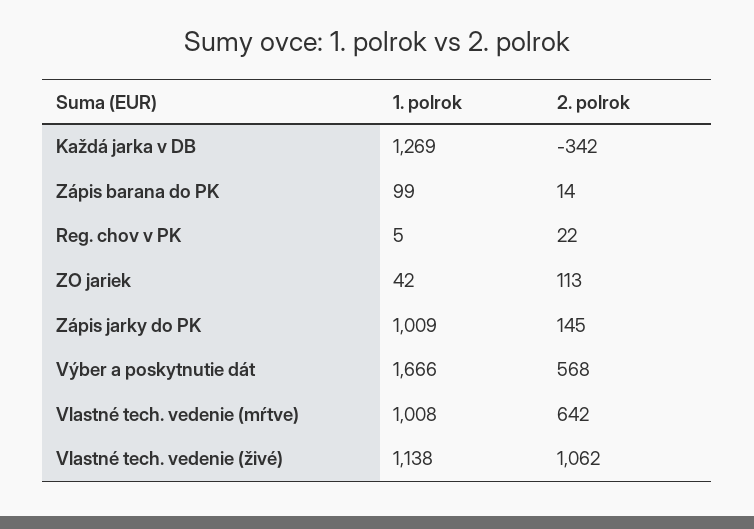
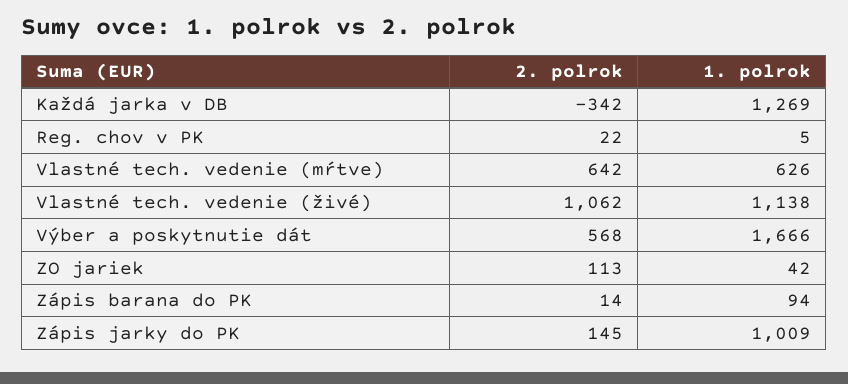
  {
    "1. polrok": {
      "Každá jarka v DB": 1269,
-     "Zápis barana do PK": 99,
+     "Zápis barana do PK": 94,
      "Reg. chov v PK": 5,
      "ZO jariek": 42,
      "Zápis jarky do PK": 1009,
      "Výber a poskytnutie dát": 1666,
-     "Vlastné tech. vedenie (mŕtve)": 1008,
+     "Vlastné tech. vedenie (mŕtve)": 626,
      "Vlastné tech. vedenie (živé)": 1138
    },
    "2. polrok": {
      "Každá jarka v DB": -342,
      "Zápis barana do PK": 14,
      "Reg. chov v PK": 22,
      "ZO jariek": 113,
      "Zápis jarky do PK": 145,
      "Výber a poskytnutie dát": 568,
      "Vlastné tech. vedenie (mŕtve)": 642,
      "Vlastné tech. vedenie (živé)": 1062
    }
  }

